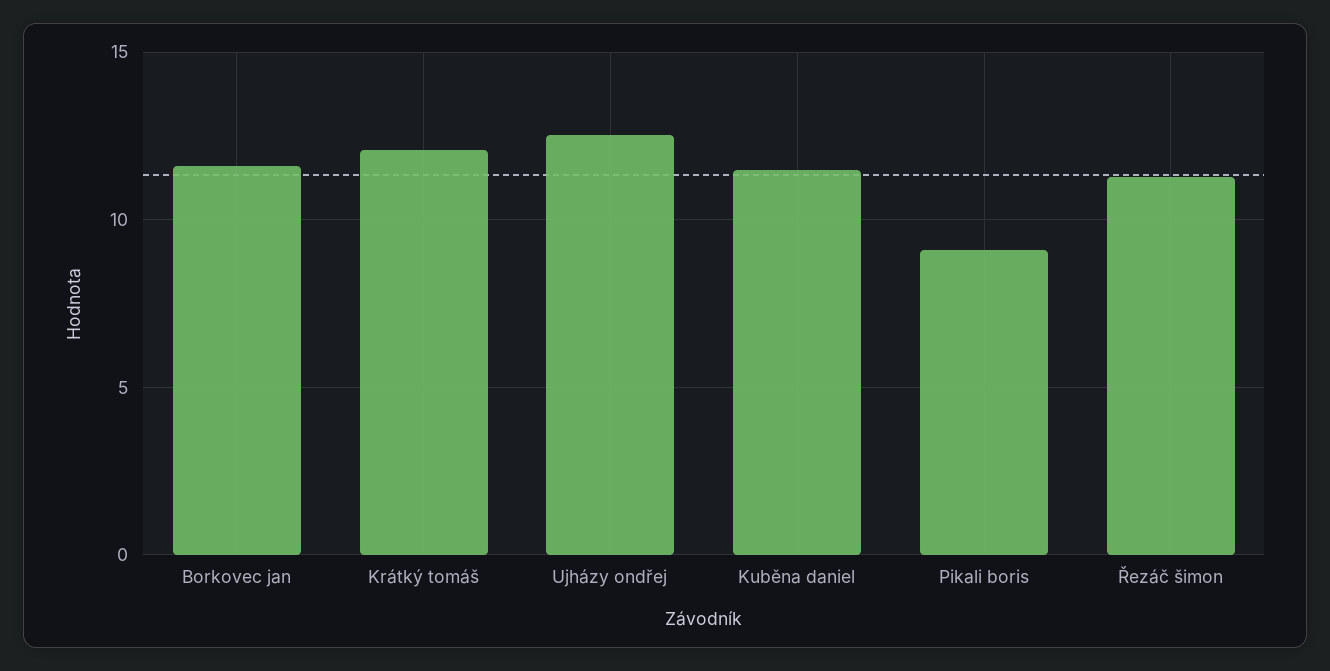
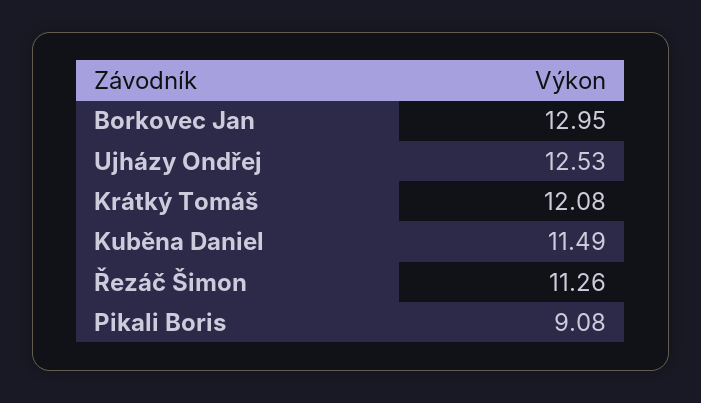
  {
-   "Borkovec jan": 11.5,
+   "Borkovec jan": 12.95,
    "Krátký tomáš": 12.08,
    "Ujházy ondřej": 12.53,
    "Kuběna daniel": 11.49,
    "Pikali boris": 9.08,
    "Řezáč šimon": 11.26
  }

